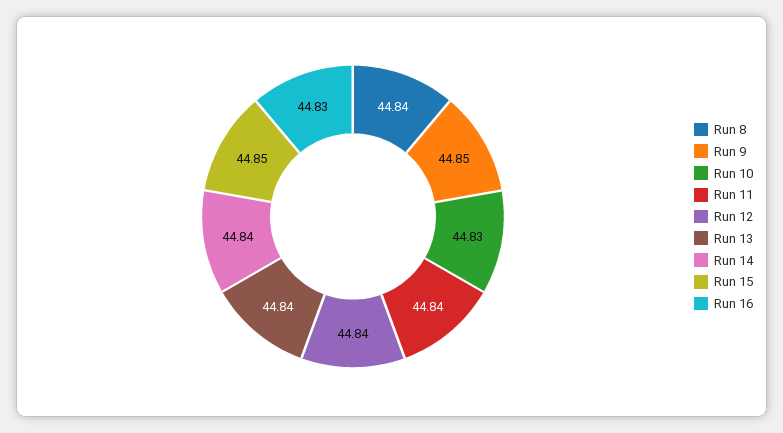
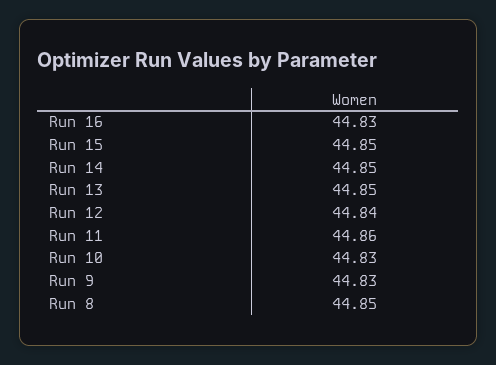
  {
-   "Run 8": 44.84,
+   "Run 8": 44.85,
-   "Run 9": 44.85,
+   "Run 9": 44.83,
    "Run 10": 44.83,
-   "Run 11": 44.84,
+   "Run 11": 44.86,
    "Run 12": 44.84,
-   "Run 13": 44.84,
+   "Run 13": 44.85,
-   "Run 14": 44.84,
+   "Run 14": 44.85,
    "Run 15": 44.85,
    "Run 16": 44.83
  }

